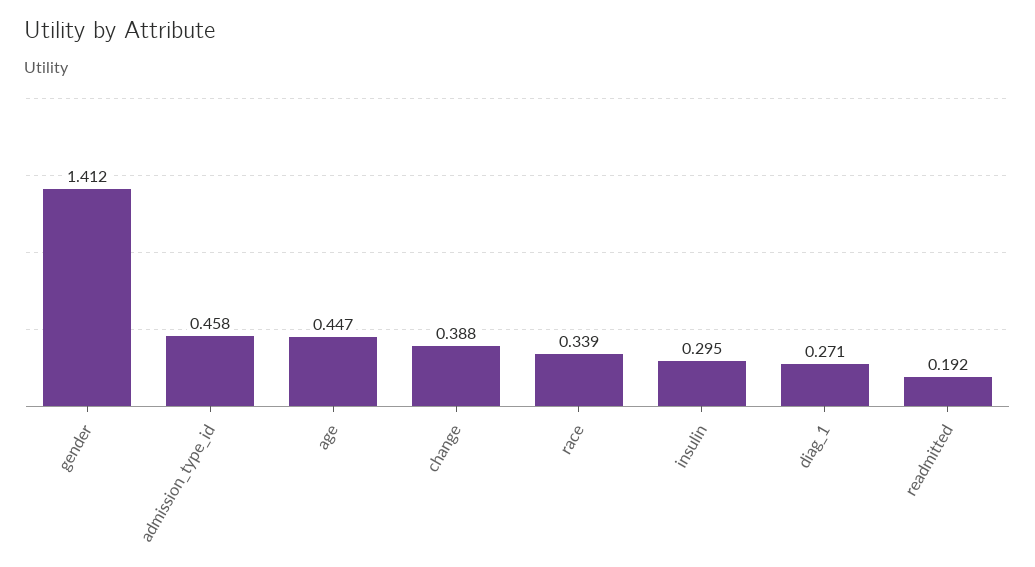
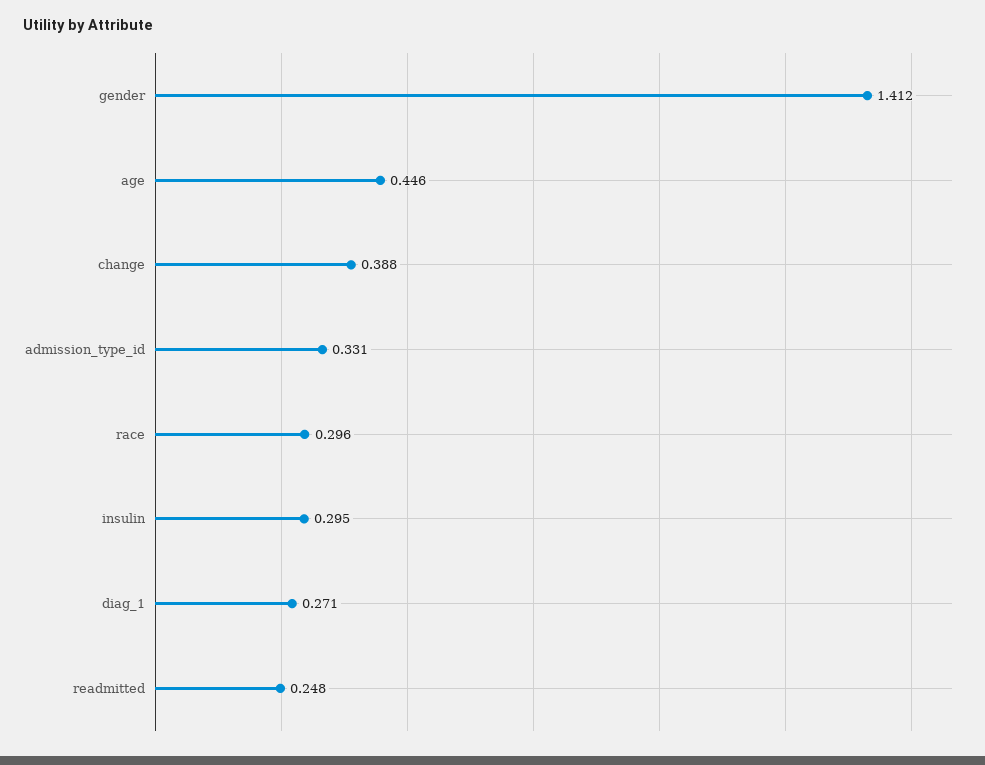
  {
    "gender": 1.412,
-   "admission_type_id": 0.458,
+   "admission_type_id": 0.331,
-   "age": 0.447,
+   "age": 0.446,
    "change": 0.388,
-   "race": 0.339,
+   "race": 0.296,
    "insulin": 0.295,
    "diag_1": 0.271,
-   "readmitted": 0.192
+   "readmitted": 0.248
  }

